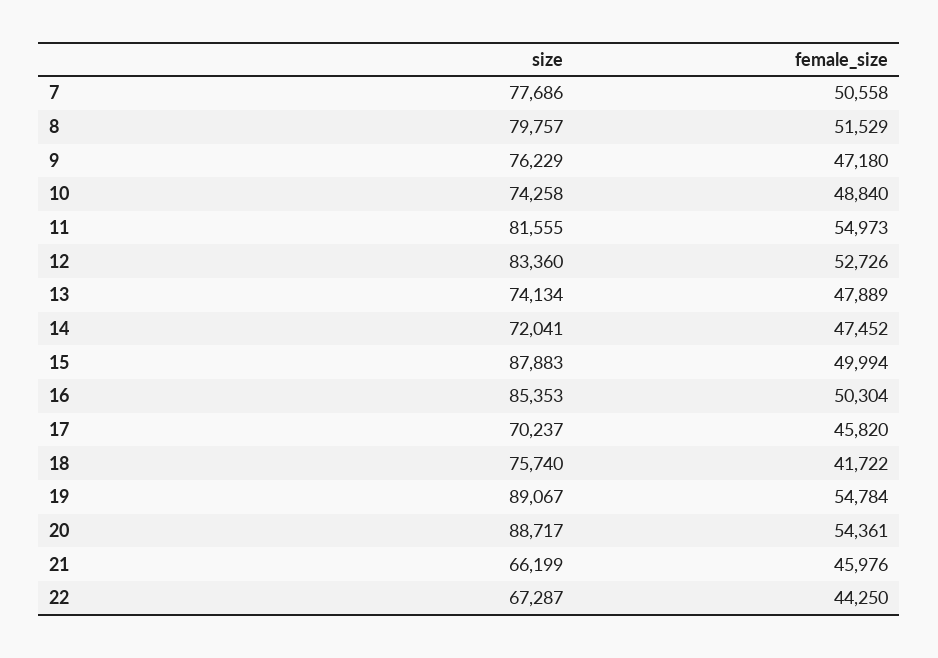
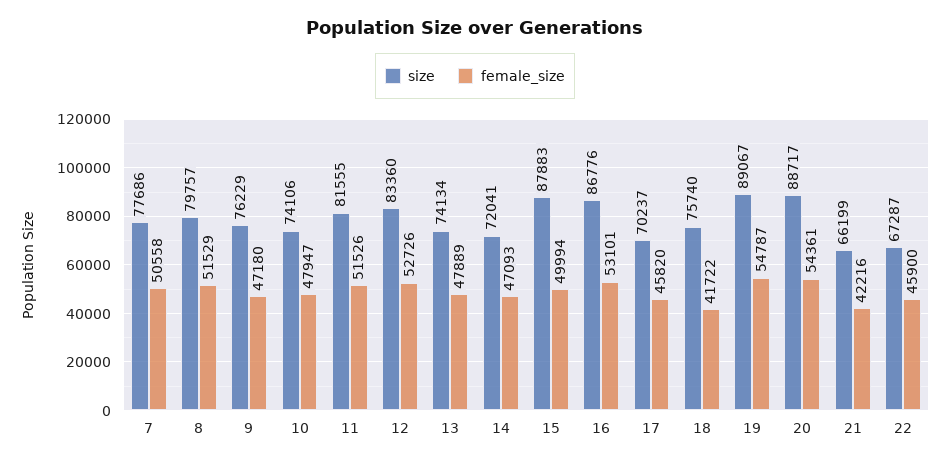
  {
    "size": {
      "7": 77686,
      "8": 79757,
      "9": 76229,
-     "10": 74258,
+     "10": 74106,
      "11": 81555,
      "12": 83360,
      "13": 74134,
      "14": 72041,
      "15": 87883,
-     "16": 85353,
+     "16": 86776,
      "17": 70237,
      "18": 75740,
      "19": 89067,
      "20": 88717,
      "21": 66199,
      "22": 67287
    },
    "female_size": {
      "7": 50558,
      "8": 51529,
      "9": 47180,
-     "10": 48840,
+     "10": 47947,
-     "11": 54973,
+     "11": 51526,
      "12": 52726,
      "13": 47889,
-     "14": 47452,
+     "14": 47093,
      "15": 49994,
-     "16": 50304,
+     "16": 53101,
      "17": 45820,
      "18": 41722,
-     "19": 54784,
+     "19": 54787,
      "20": 54361,
-     "21": 45976,
+     "21": 42216,
-     "22": 44250
+     "22": 45900
    }
  }

